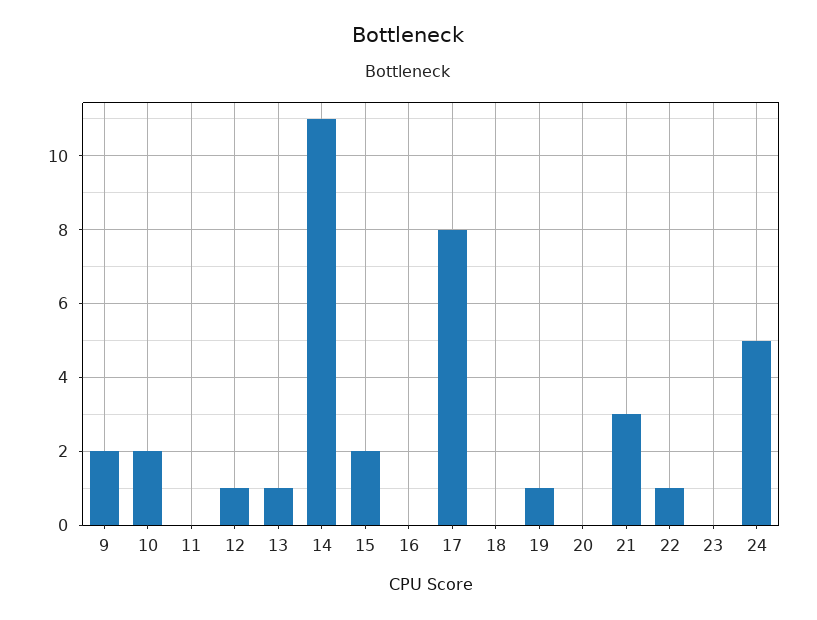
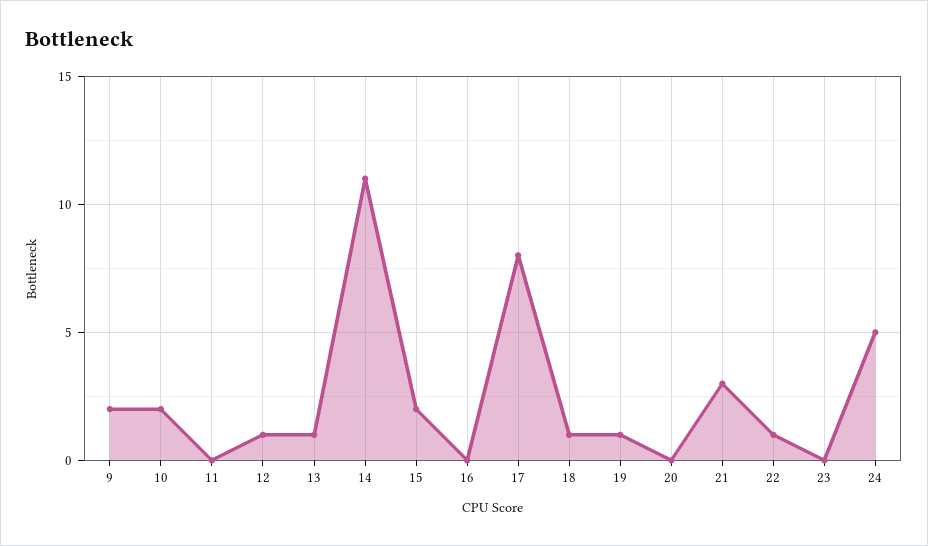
  {
    "9": 2,
    "10": 2,
    "11": 0,
    "12": 1,
    "13": 1,
    "14": 11,
    "15": 2,
    "16": 0,
    "17": 8,
-   "18": 0,
+   "18": 1,
    "19": 1,
    "20": 0,
    "21": 3,
    "22": 1,
    "23": 0,
    "24": 5
  }

